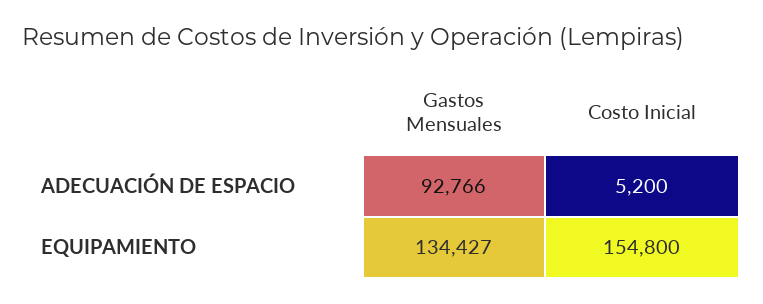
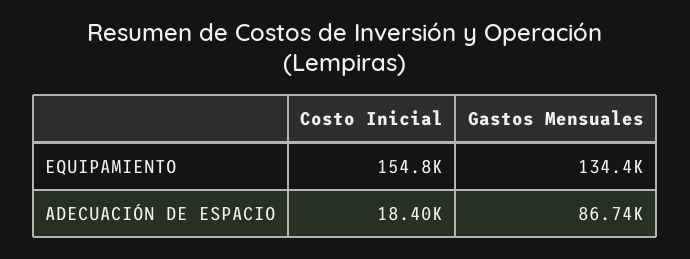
  {
    "Gastos Mensuales": {
-     "ADECUACIÓN DE ESPACIO": 92766,
+     "ADECUACIÓN DE ESPACIO": 86740,
      "EQUIPAMIENTO": 134427
    },
    "Costo Inicial": {
-     "ADECUACIÓN DE ESPACIO": 5200,
+     "ADECUACIÓN DE ESPACIO": 18400,
      "EQUIPAMIENTO": 154800
    }
  }

